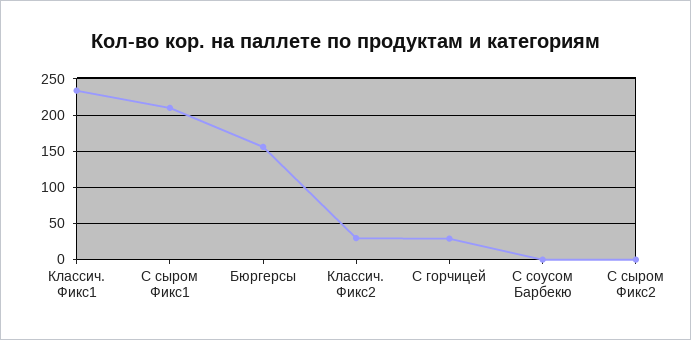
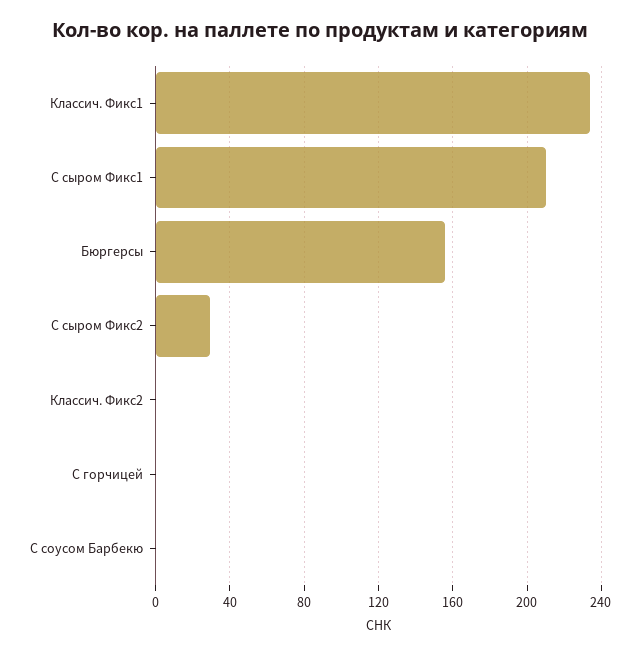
  {
    "Классич. Фикс1": 235,
    "С сыром Фикс1": 210,
    "Бюргерсы": 155,
-   "Классич. Фикс2": 30,
+   "Классич. Фикс2": 0,
-   "С горчицей": 30,
+   "С горчицей": 0,
    "С соусом Барбекю": 0,
-   "С сыром Фикс2": 0
+   "С сыром Фикс2": 30
  }

